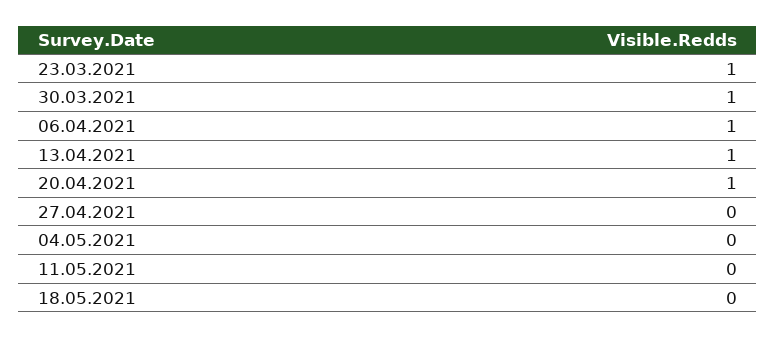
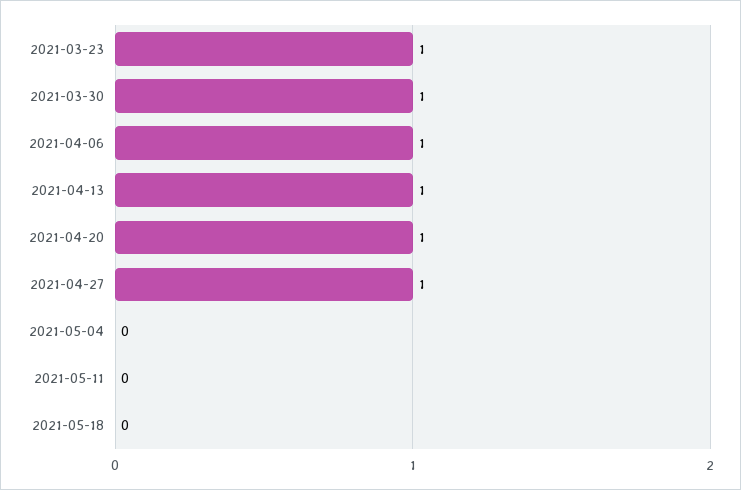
  {
    "23.03.2021": 1,
    "30.03.2021": 1,
    "06.04.2021": 1,
    "13.04.2021": 1,
    "20.04.2021": 1,
-   "27.04.2021": 0,
+   "27.04.2021": 1,
    "04.05.2021": 0,
    "11.05.2021": 0,
    "18.05.2021": 0
  }

